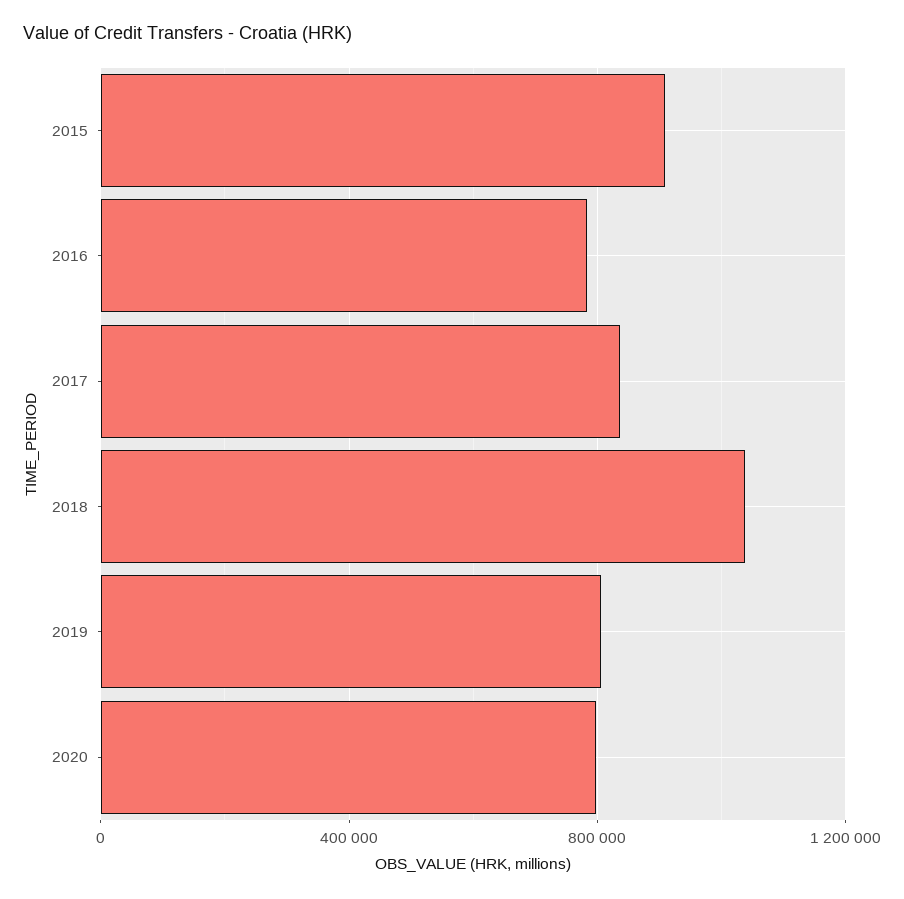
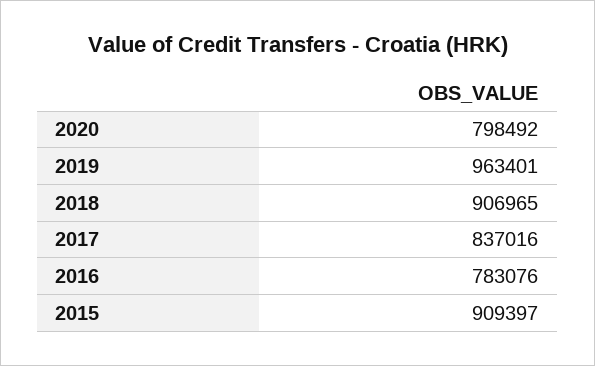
  {
    "2015": 909397,
    "2016": 783076,
    "2017": 837016,
-   "2018": 1050000,
+   "2018": 906965,
-   "2019": 800000,
+   "2019": 963401,
    "2020": 798492
  }

